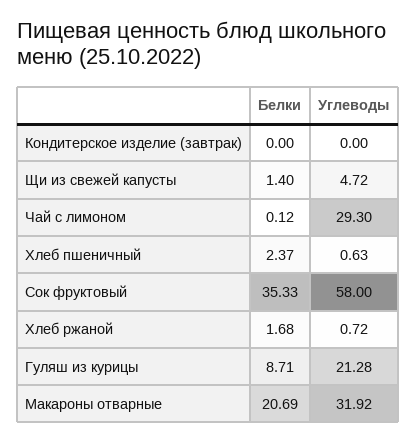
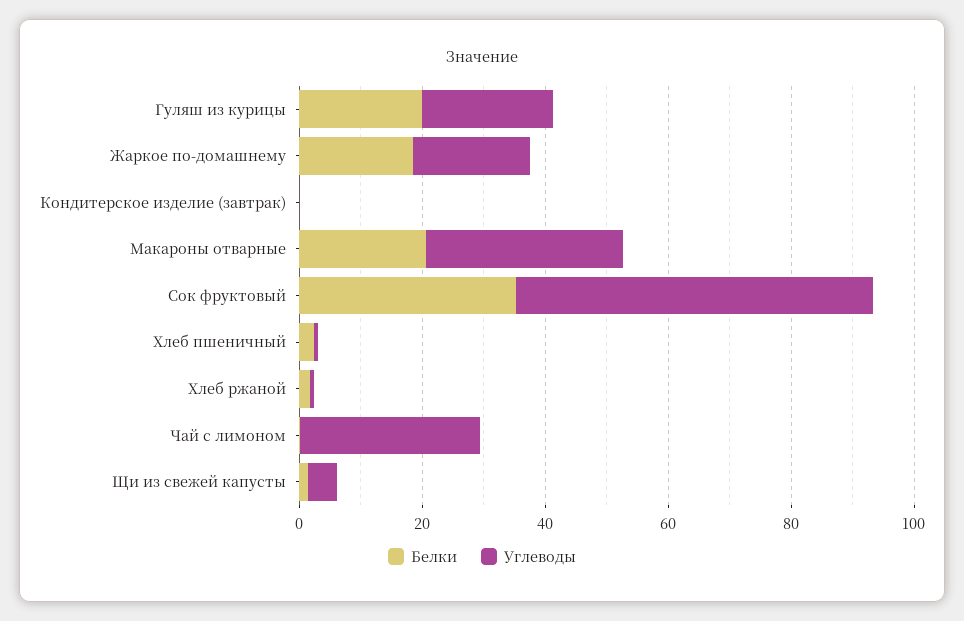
  {
    "Белки": {
      "Кондитерское изделие (завтрак)": 0,
      "Щи из свежей капусты": 1.4,
      "Чай с лимоном": 0.12,
      "Хлеб пшеничный": 2.37,
      "Сок фруктовый": 35.33,
      "Хлеб ржаной": 1.68,
-     "Гуляш из курицы": 8.71,
+     "Гуляш из курицы": 20,
-     "Макароны отварные": 20.69
+     "Макароны отварные": 20.69,
+     "Жаркое по-домашнему": 20
    },
    "Углеводы": {
      "Кондитерское изделие (завтрак)": 0,
      "Щи из свежей капусты": 4.72,
      "Чай с лимоном": 29.3,
      "Хлеб пшеничный": 0.63,
      "Сок фруктовый": 58,
      "Хлеб ржаной": 0.72,
      "Гуляш из курицы": 21.28,
-     "Макароны отварные": 31.92
+     "Макароны отварные": 31.92,
+     "Жаркое по-домашнему": 20
    }
  }

